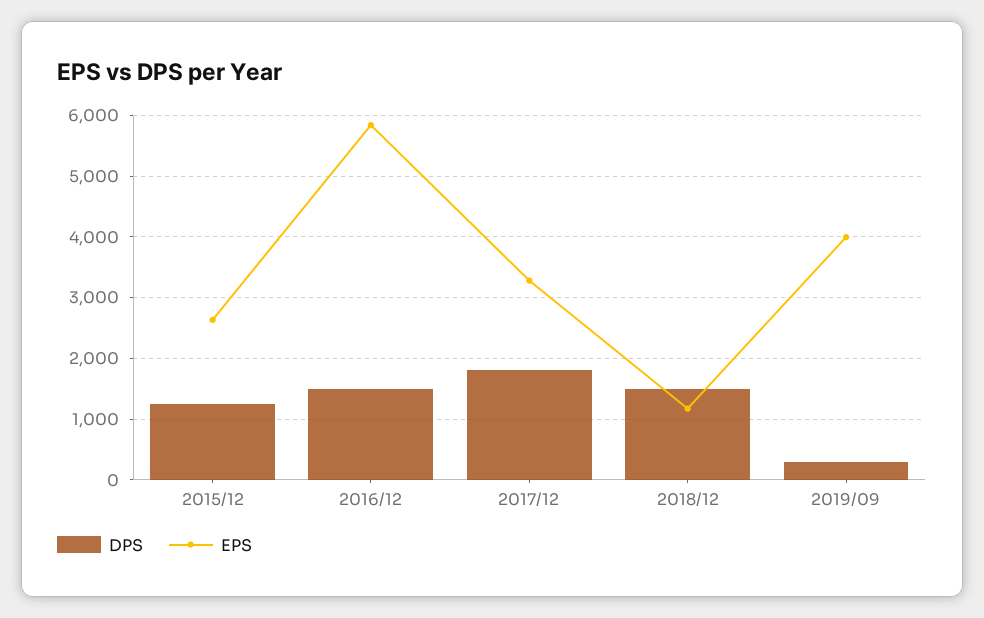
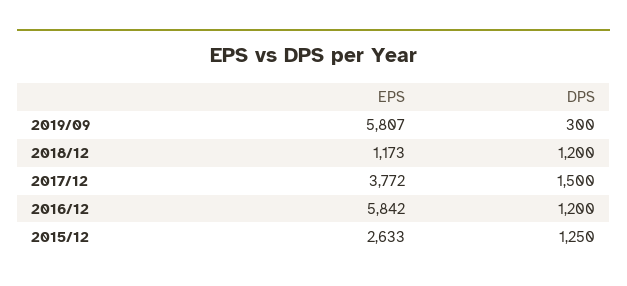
  {
    "DPS": {
      "2015/12": 1250,
-     "2016/12": 1500,
+     "2016/12": 1200,
-     "2017/12": 1800,
+     "2017/12": 1500,
-     "2018/12": 1500,
+     "2018/12": 1200,
      "2019/09": 300
    },
    "EPS": {
      "2015/12": 2633,
      "2016/12": 5842,
-     "2017/12": 3300,
+     "2017/12": 3772,
      "2018/12": 1173,
-     "2019/09": 4000
+     "2019/09": 5807
    }
  }

